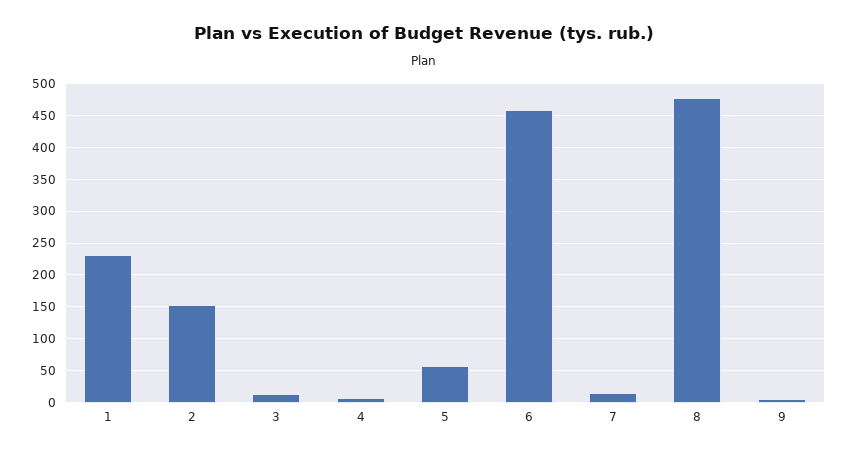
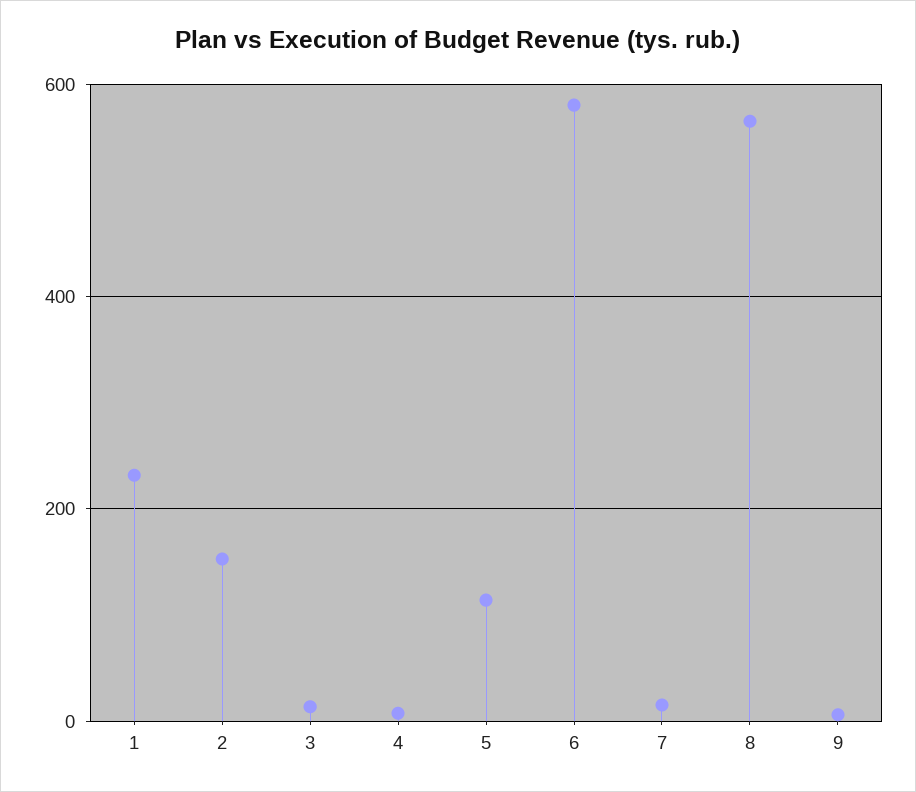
  {
    "1": 230,
    "2": 150,
    "3": 10,
    "4": 10,
-   "5": 60,
+   "5": 120,
-   "6": 460,
+   "6": 580,
    "7": 20,
-   "8": 480,
+   "8": 560,
    "9": 10
  }

